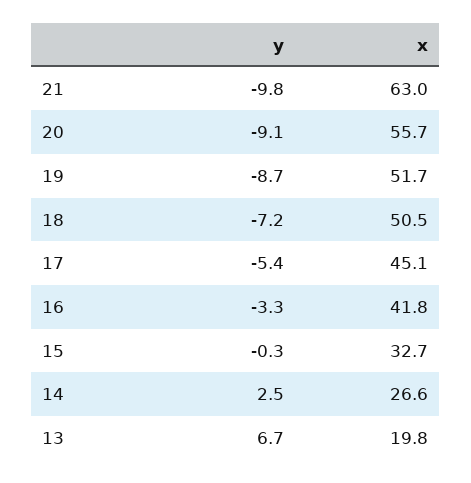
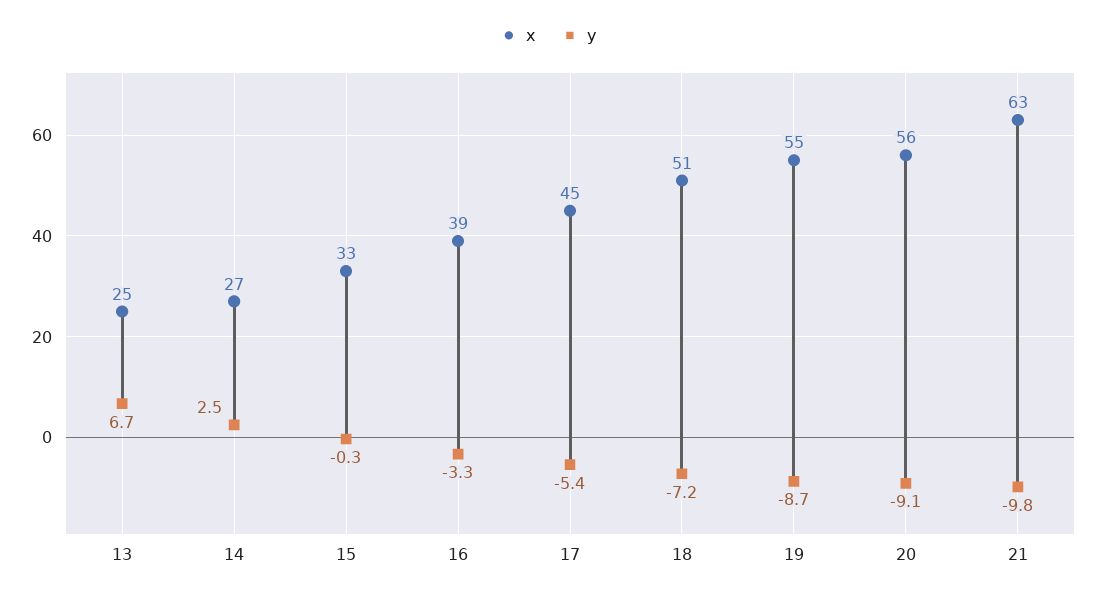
  {
    "y": {
      "21": -9.8,
      "20": -9.1,
      "19": -8.7,
      "18": -7.2,
      "17": -5.4,
      "16": -3.3,
      "15": -0.3,
      "14": 2.5,
      "13": 6.7
    },
    "x": {
      "21": 63,
      "20": 55.7,
-     "19": 51.7,
+     "19": 55,
      "18": 50.5,
      "17": 45.1,
-     "16": 41.8,
+     "16": 39,
      "15": 32.7,
      "14": 26.6,
-     "13": 19.8
+     "13": 25
    }
  }

